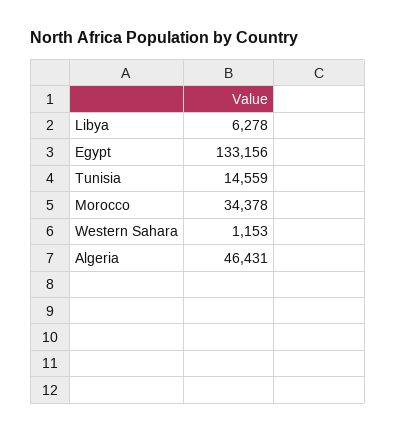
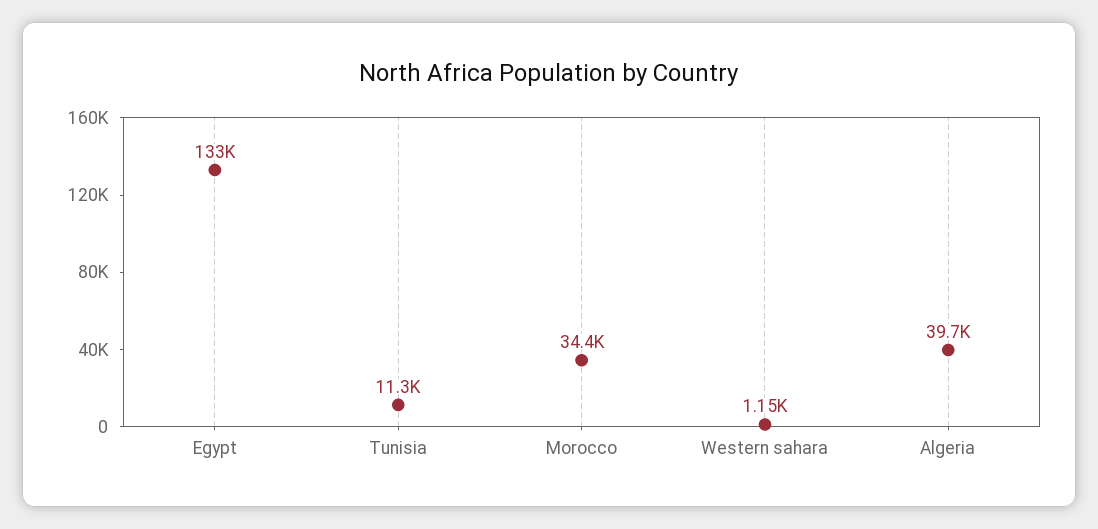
  {
-   "Libya": 6278,
    "Egypt": 133156,
-   "Tunisia": 14559,
+   "Tunisia": 11300,
    "Morocco": 34378,
    "Western Sahara": 1153,
-   "Algeria": 46431
+   "Algeria": 39700
  }

